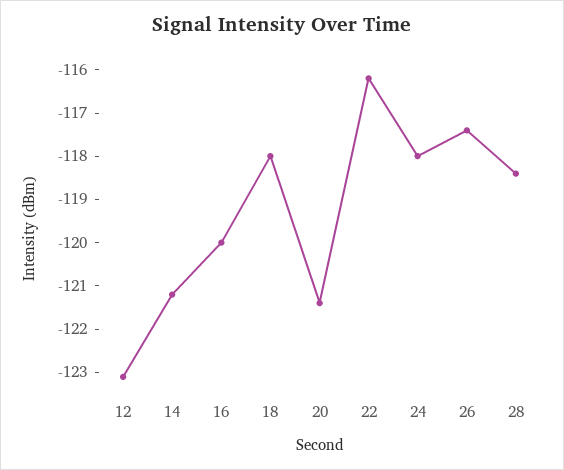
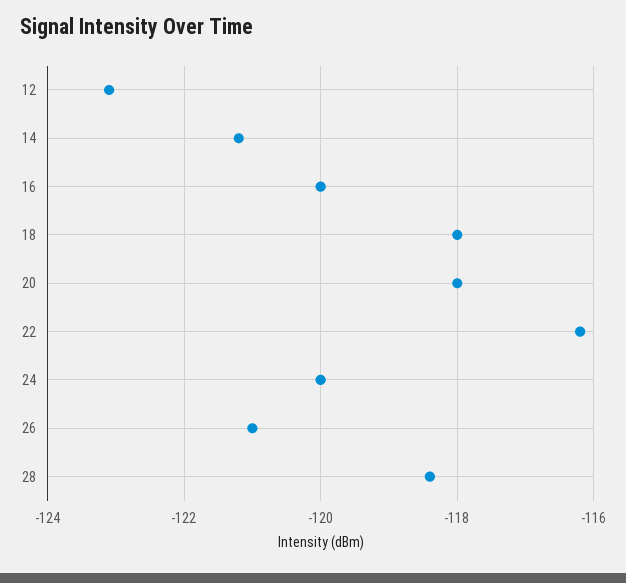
  {
    "12": -123,
    "14": -121,
    "16": -120,
    "18": -118,
-   "20": -121.5,
+   "20": -118,
    "22": -116,
-   "24": -118,
+   "24": -120,
-   "26": -117.5,
+   "26": -121,
    "28": -118.5
  }

